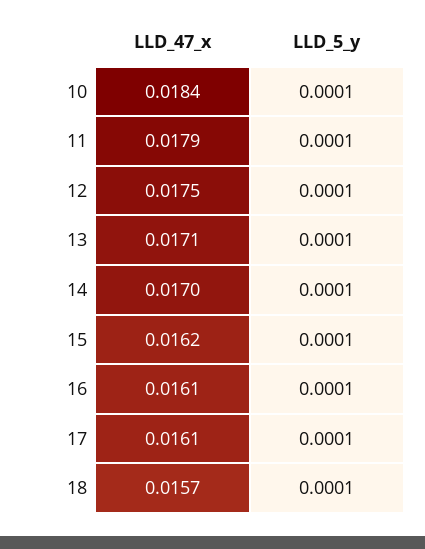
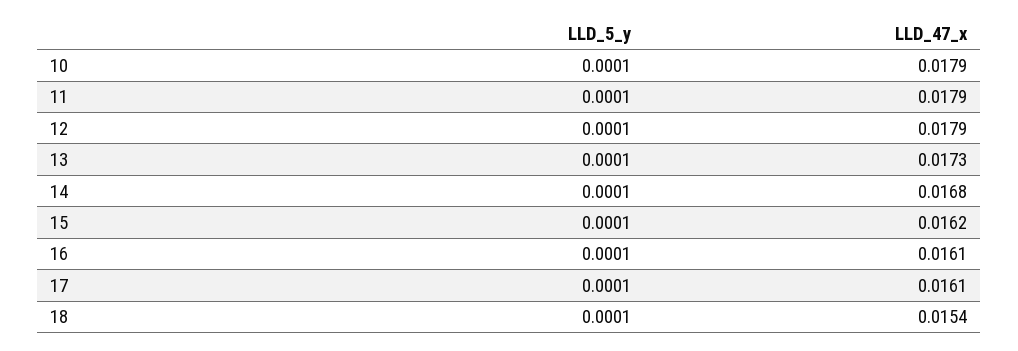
  {
    "LLD_47_x": {
-     "10": 0.0184,
+     "10": 0.0179,
      "11": 0.0179,
-     "12": 0.0175,
+     "12": 0.0179,
-     "13": 0.0171,
+     "13": 0.0173,
-     "14": 0.017,
+     "14": 0.0168,
      "15": 0.0162,
      "16": 0.0161,
      "17": 0.0161,
-     "18": 0.0157
+     "18": 0.0154
    },
    "LLD_5_y": {
      "10": 0.0001,
      "11": 0.0001,
      "12": 0.0001,
      "13": 0.0001,
      "14": 0.0001,
      "15": 0.0001,
      "16": 0.0001,
      "17": 0.0001,
      "18": 0.0001
    }
  }

